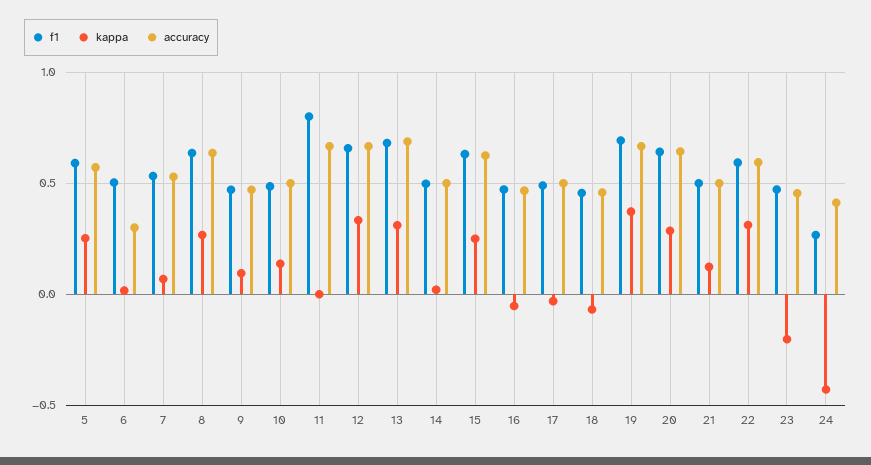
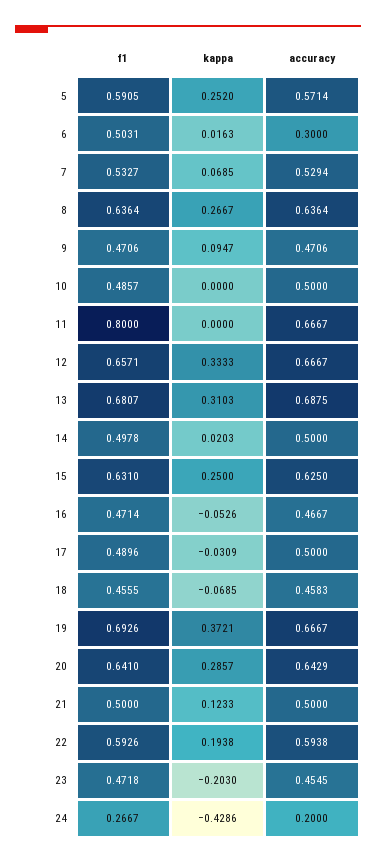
  {
    "f1": {
      "5": 0.5905,
      "6": 0.5031,
      "7": 0.5327,
      "8": 0.6364,
      "9": 0.4706,
      "10": 0.4857,
      "11": 0.8,
      "12": 0.6571,
      "13": 0.6807,
      "14": 0.4978,
      "15": 0.631,
      "16": 0.4714,
      "17": 0.4896,
      "18": 0.4555,
      "19": 0.6926,
      "20": 0.641,
      "21": 0.5,
      "22": 0.5926,
      "23": 0.4718,
      "24": 0.2667
    },
    "kappa": {
      "5": 0.252,
      "6": 0.0163,
      "7": 0.0685,
      "8": 0.2667,
      "9": 0.0947,
-     "10": 0.15,
+     "10": 0,
      "11": 0,
      "12": 0.3333,
      "13": 0.3103,
      "14": 0.0203,
      "15": 0.25,
      "16": -0.0526,
      "17": -0.0309,
      "18": -0.0685,
      "19": 0.3721,
      "20": 0.2857,
      "21": 0.1233,
-     "22": 0.3,
+     "22": 0.1938,
      "23": -0.203,
      "24": -0.4286
    },
    "accuracy": {
      "5": 0.5714,
      "6": 0.3,
      "7": 0.5294,
      "8": 0.6364,
      "9": 0.4706,
      "10": 0.5,
      "11": 0.6667,
      "12": 0.6667,
      "13": 0.6875,
      "14": 0.5,
      "15": 0.625,
      "16": 0.4667,
      "17": 0.5,
      "18": 0.4583,
      "19": 0.6667,
      "20": 0.6429,
      "21": 0.5,
      "22": 0.5938,
      "23": 0.4545,
-     "24": 0.4
+     "24": 0.2
    }
  }

